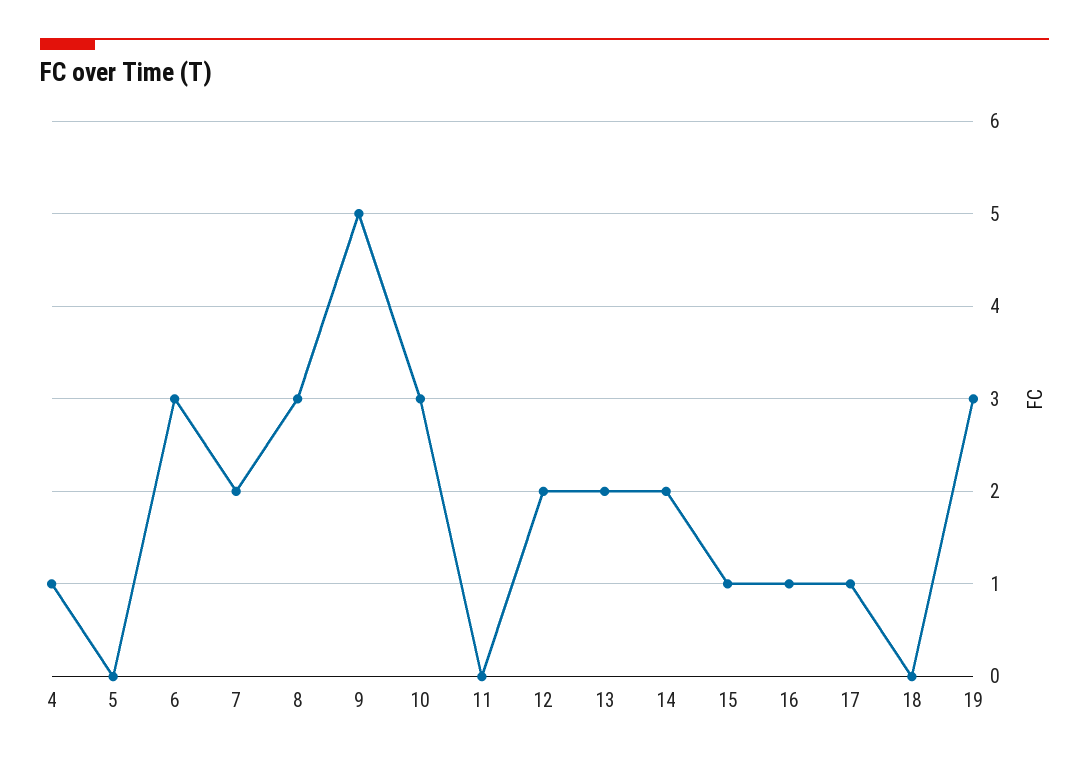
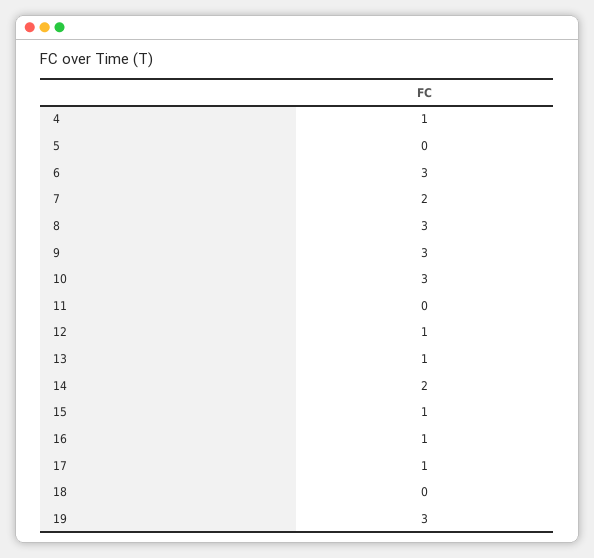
  {
    "4": 1,
    "5": 0,
    "6": 3,
    "7": 2,
    "8": 3,
-   "9": 5,
+   "9": 3,
    "10": 3,
    "11": 0,
-   "12": 2,
+   "12": 1,
-   "13": 2,
+   "13": 1,
    "14": 2,
    "15": 1,
    "16": 1,
    "17": 1,
    "18": 0,
    "19": 3
  }

